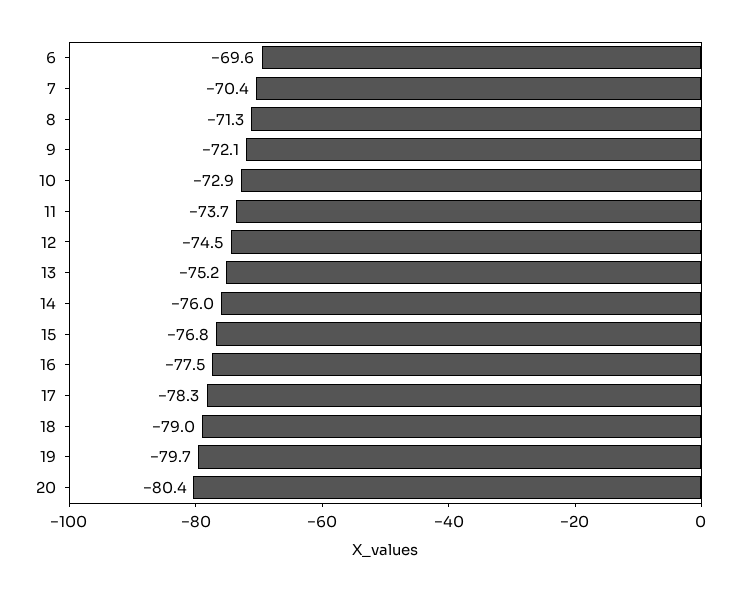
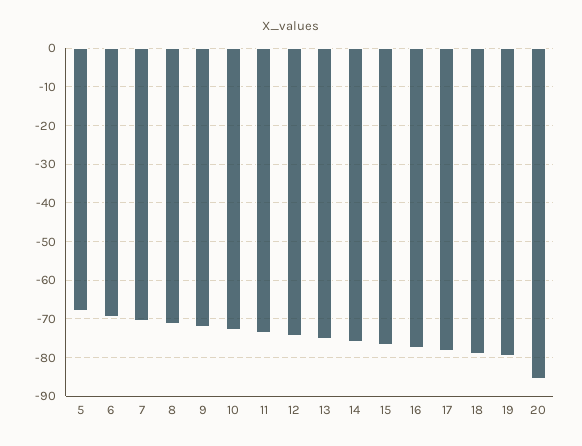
  {
    "6": -69.6,
    "7": -70.4,
    "8": -71.3,
    "9": -72.1,
    "10": -72.9,
    "11": -73.7,
    "12": -74.5,
    "13": -75.2,
    "14": -76,
    "15": -76.8,
    "16": -77.5,
    "17": -78.3,
    "18": -79,
    "19": -79.7,
-   "20": -80.4
+   "20": -86,
+   "5": -68
  }

